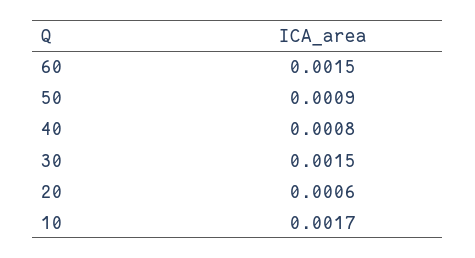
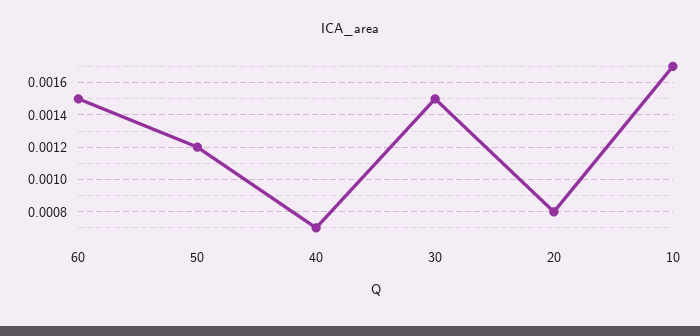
  {
    "60": 0.0015,
-   "50": 0.0009,
+   "50": 0.0012,
-   "40": 0.0008,
+   "40": 0.0007,
    "30": 0.0015,
-   "20": 0.0006,
+   "20": 0.0008,
    "10": 0.0017
  }

